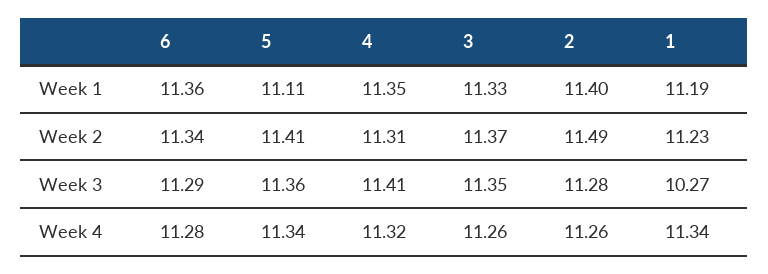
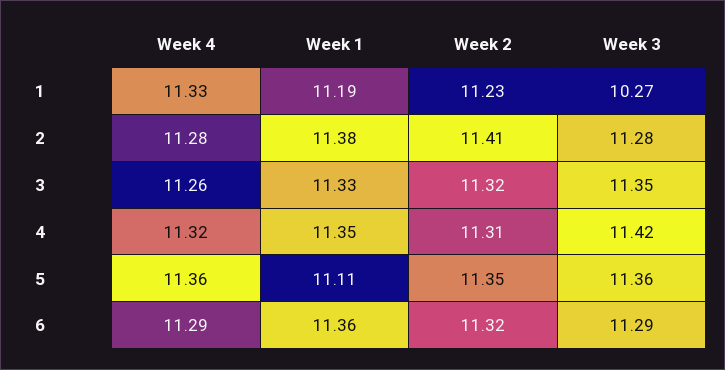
  {
    "6": {
      "Week 1": 11.36,
-     "Week 2": 11.34,
+     "Week 2": 11.32,
      "Week 3": 11.29,
-     "Week 4": 11.28
+     "Week 4": 11.29
    },
    "5": {
      "Week 1": 11.11,
-     "Week 2": 11.41,
+     "Week 2": 11.35,
      "Week 3": 11.36,
-     "Week 4": 11.34
+     "Week 4": 11.36
    },
    "4": {
      "Week 1": 11.35,
      "Week 2": 11.31,
-     "Week 3": 11.41,
+     "Week 3": 11.42,
      "Week 4": 11.32
    },
    "3": {
      "Week 1": 11.33,
-     "Week 2": 11.37,
+     "Week 2": 11.32,
      "Week 3": 11.35,
      "Week 4": 11.26
    },
    "2": {
-     "Week 1": 11.4,
+     "Week 1": 11.38,
-     "Week 2": 11.49,
+     "Week 2": 11.41,
      "Week 3": 11.28,
-     "Week 4": 11.26
+     "Week 4": 11.28
    },
    "1": {
      "Week 1": 11.19,
      "Week 2": 11.23,
      "Week 3": 10.27,
-     "Week 4": 11.34
+     "Week 4": 11.33
    }
  }

